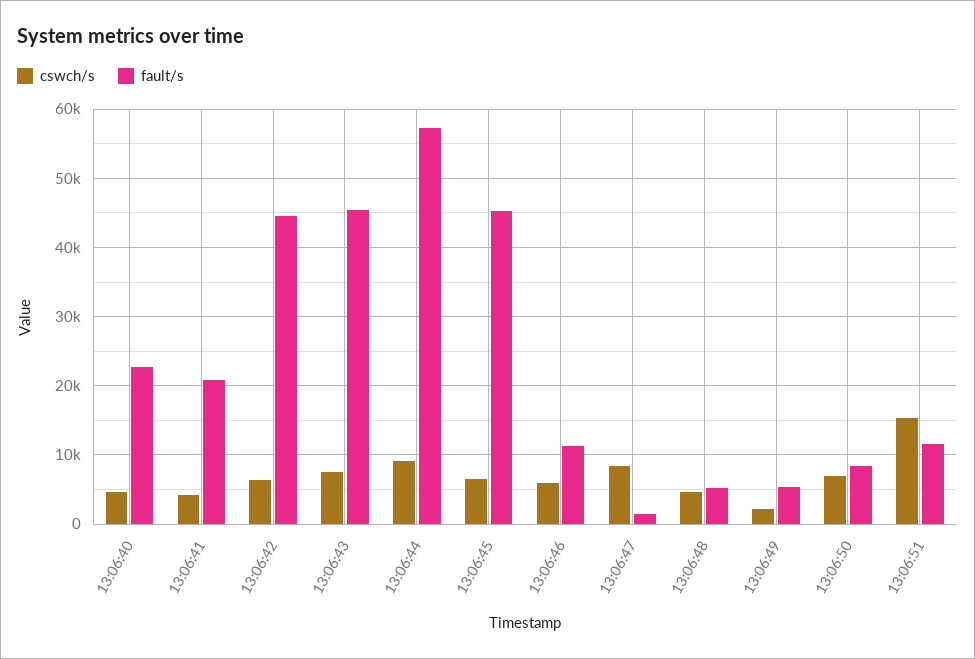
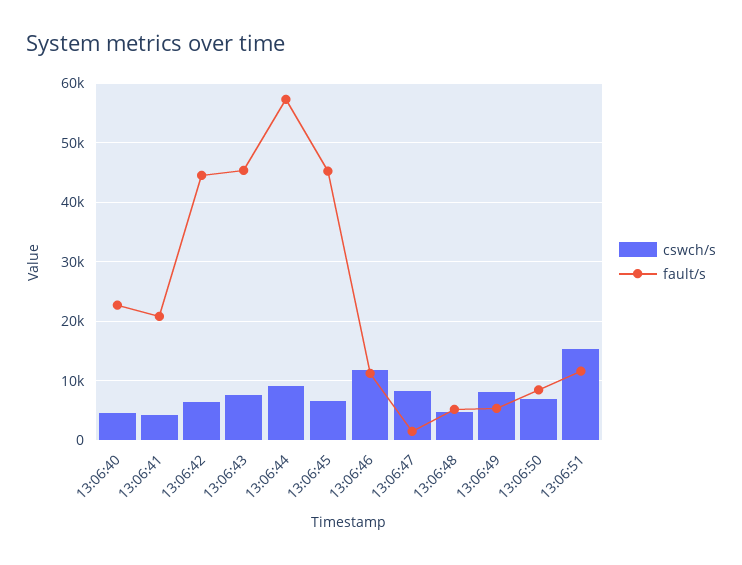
  {
    "cswch/s": {
      "13:06:40": 5000,
      "13:06:41": 4000,
      "13:06:42": 6000,
      "13:06:43": 8000,
      "13:06:44": 9000,
      "13:06:45": 7000,
-     "13:06:46": 6000,
+     "13:06:46": 12000,
      "13:06:47": 8000,
      "13:06:48": 5000,
-     "13:06:49": 2000,
+     "13:06:49": 8000,
      "13:06:50": 7000,
      "13:06:51": 15000
    },
    "fault/s": {
      "13:06:40": 23000,
      "13:06:41": 21000,
      "13:06:42": 45000,
      "13:06:43": 45000,
      "13:06:44": 57000,
      "13:06:45": 45000,
      "13:06:46": 11000,
      "13:06:47": 1000,
      "13:06:48": 5000,
      "13:06:49": 5000,
      "13:06:50": 8000,
      "13:06:51": 12000
    }
  }

